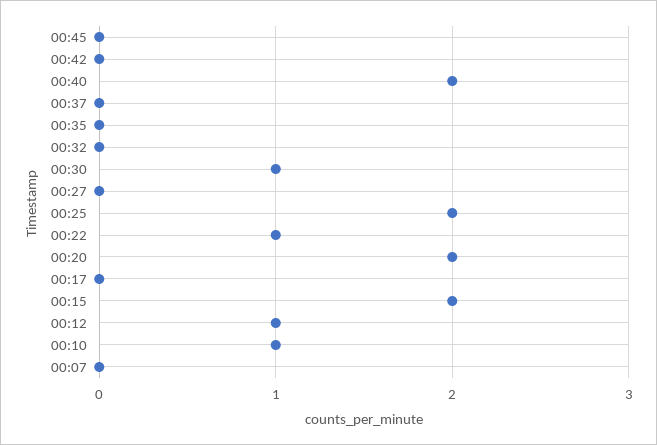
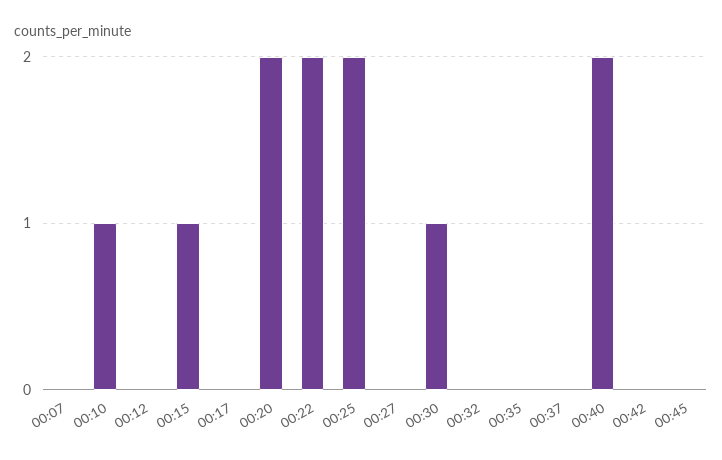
  {
    "00:45": 0,
    "00:42": 0,
    "00:40": 2,
    "00:37": 0,
    "00:35": 0,
    "00:32": 0,
    "00:30": 1,
    "00:27": 0,
    "00:25": 2,
-   "00:22": 1,
+   "00:22": 2,
    "00:20": 2,
    "00:17": 0,
-   "00:15": 2,
+   "00:15": 1,
-   "00:12": 1,
+   "00:12": 0,
    "00:10": 1,
    "00:07": 0
  }

